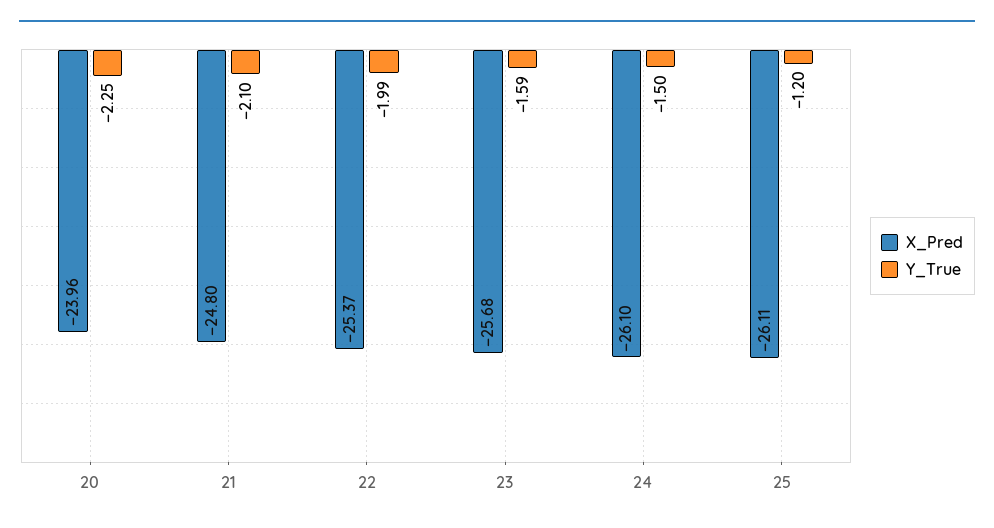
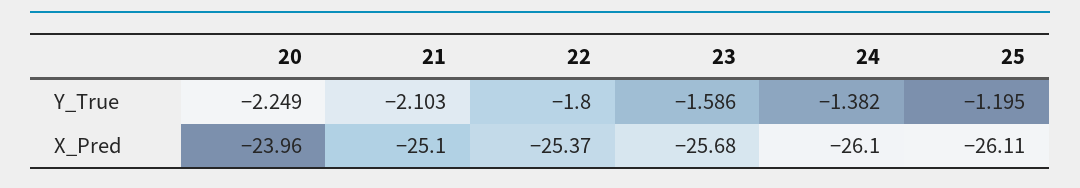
  {
    "X_Pred": {
      "20": -23.96,
-     "21": -24.8,
+     "21": -25.1,
      "22": -25.37,
      "23": -25.68,
      "24": -26.1,
      "25": -26.11
    },
    "Y_True": {
      "20": -2.249,
      "21": -2.103,
-     "22": -1.99,
+     "22": -1.8,
      "23": -1.586,
-     "24": -1.5,
+     "24": -1.382,
      "25": -1.195
    }
  }

